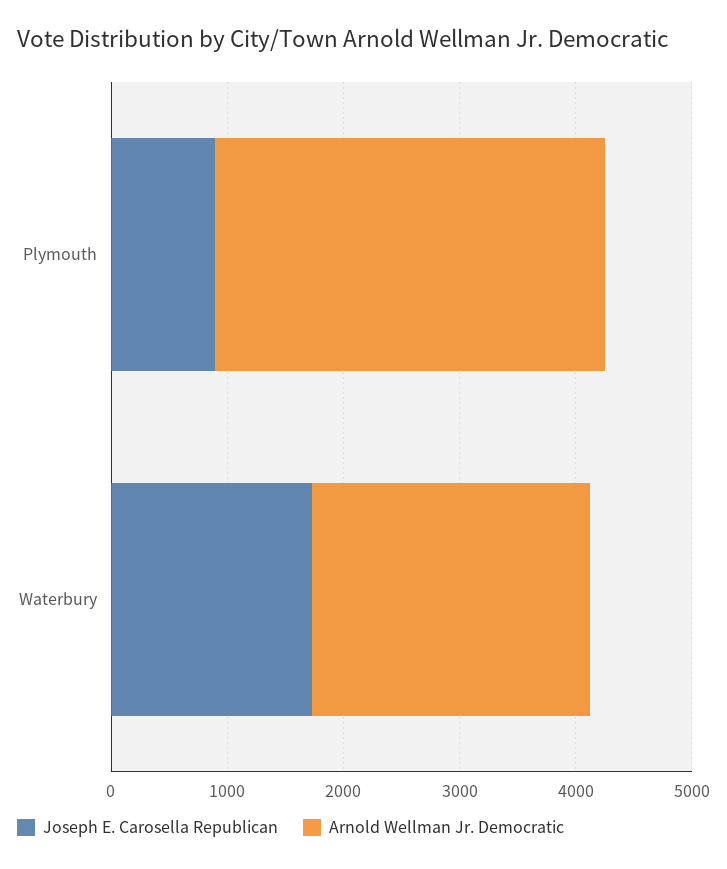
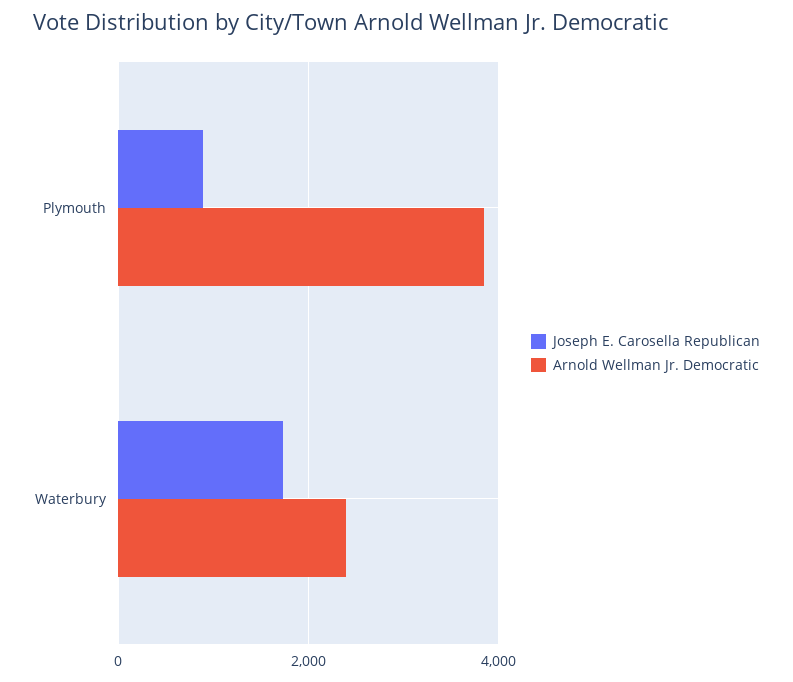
  {
    "Joseph E. Carosella Republican": {
      "Plymouth": 800,
      "Waterbury": 1800
    },
    "Arnold Wellman Jr. Democratic": {
-     "Plymouth": 3400,
+     "Plymouth": 3800,
      "Waterbury": 2400
    }
  }

